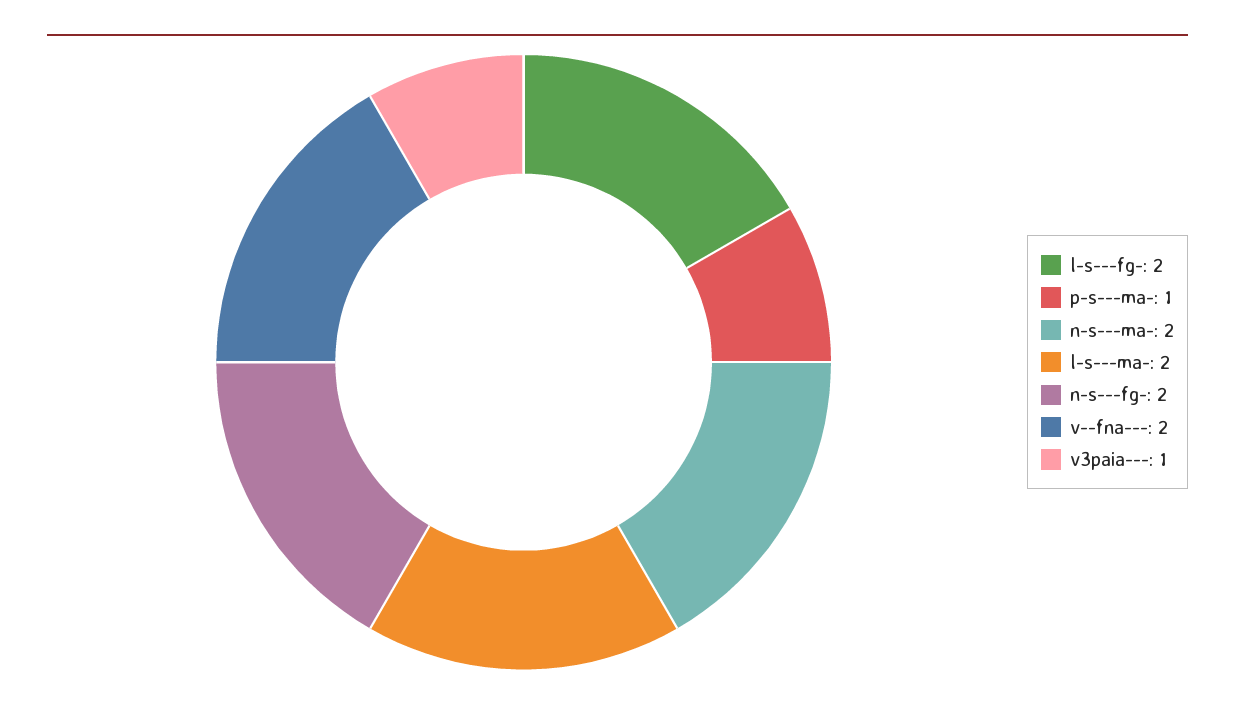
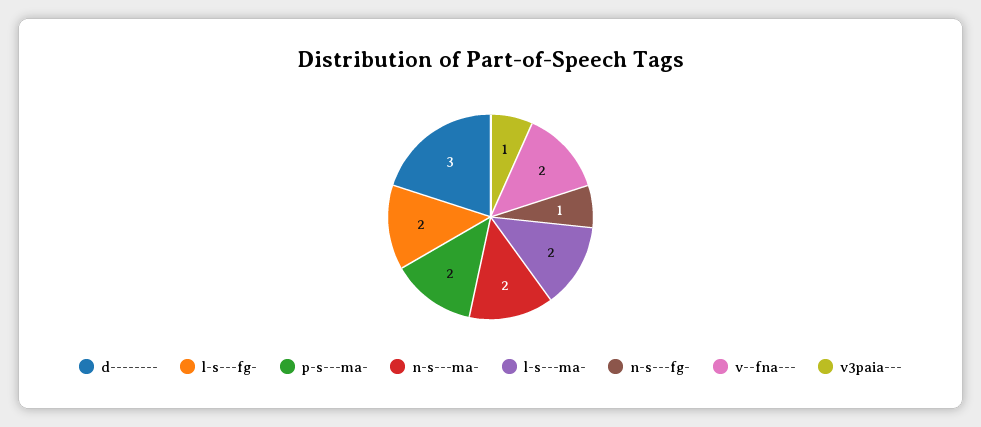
  {
    "l-s---fg-": 2,
-   "p-s---ma-": 1,
+   "p-s---ma-": 2,
    "n-s---ma-": 2,
    "l-s---ma-": 2,
-   "n-s---fg-": 2,
+   "n-s---fg-": 1,
    "v--fna---": 2,
-   "v3paia---": 1
+   "v3paia---": 1,
+   "d--------": 3
  }

